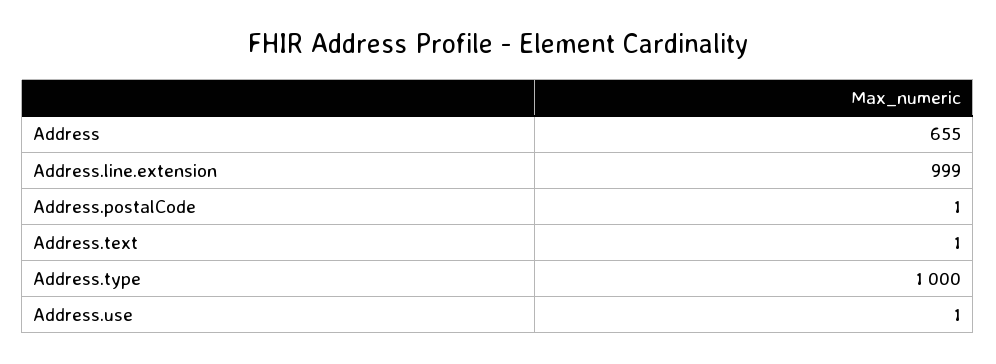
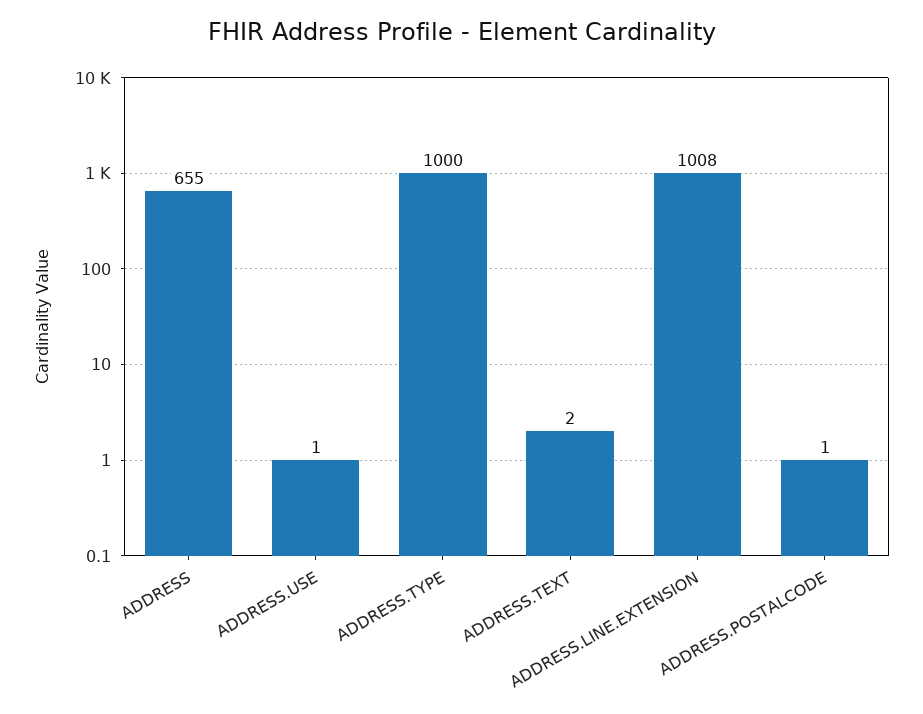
  {
    "Address": 655,
-   "Address.line.extension": 999,
+   "Address.line.extension": 1008,
    "Address.postalCode": 1,
-   "Address.text": 1,
+   "Address.text": 2,
    "Address.type": 1000,
    "Address.use": 1
  }

